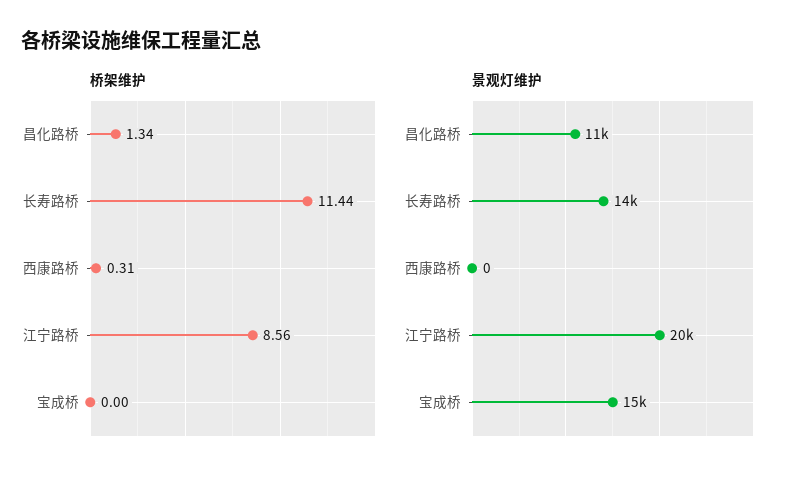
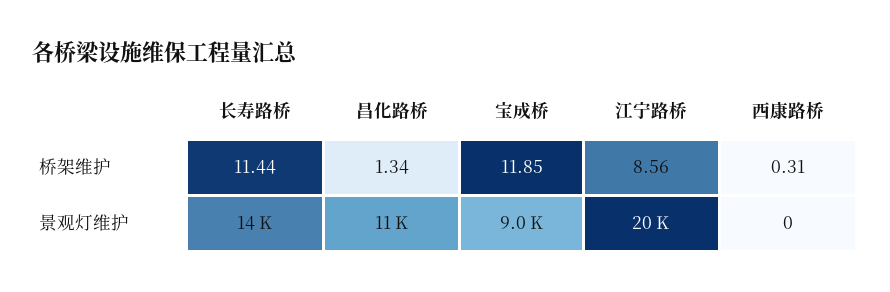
  {
    "桥架维护": {
      "昌化路桥": 1.34,
      "长寿路桥": 11.44,
      "西康路桥": 0.31,
      "江宁路桥": 8.56,
-     "宝成桥": 0
+     "宝成桥": 11.85
    },
    "景观灯维护": {
      "昌化路桥": 11000,
      "长寿路桥": 14000,
      "西康路桥": 0,
      "江宁路桥": 20000,
-     "宝成桥": 15000
+     "宝成桥": 9000
    }
  }

